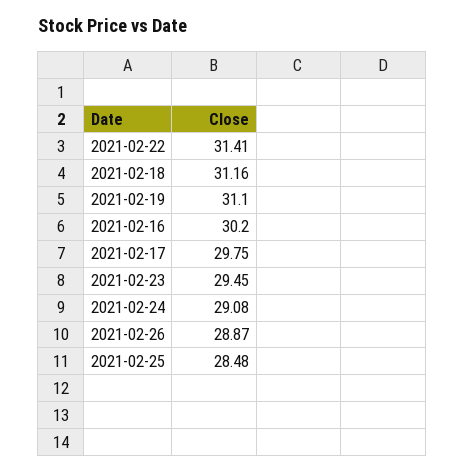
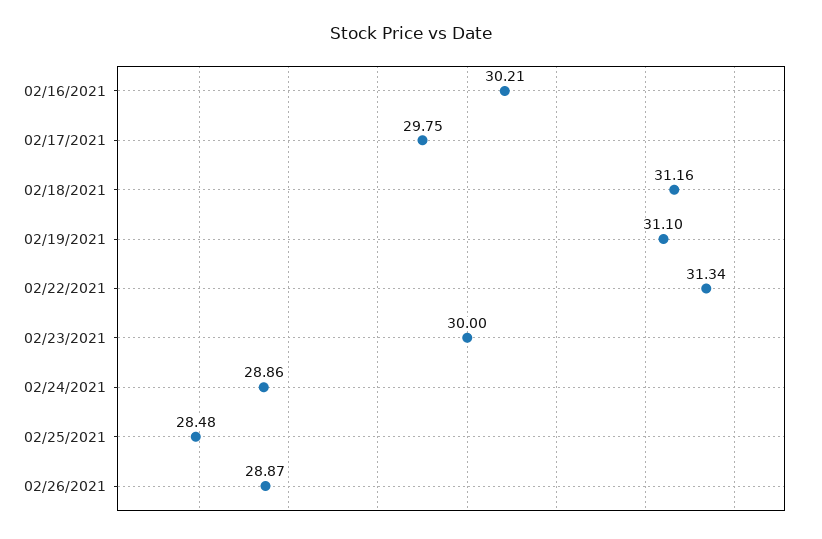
  {
-   "2021-02-22": 31.41,
+   "2021-02-22": 31.34,
    "2021-02-18": 31.16,
    "2021-02-19": 31.1,
-   "2021-02-16": 30.2,
+   "2021-02-16": 30.21,
    "2021-02-17": 29.75,
-   "2021-02-23": 29.45,
+   "2021-02-23": 30,
-   "2021-02-24": 29.08,
+   "2021-02-24": 28.86,
    "2021-02-26": 28.87,
    "2021-02-25": 28.48
  }

